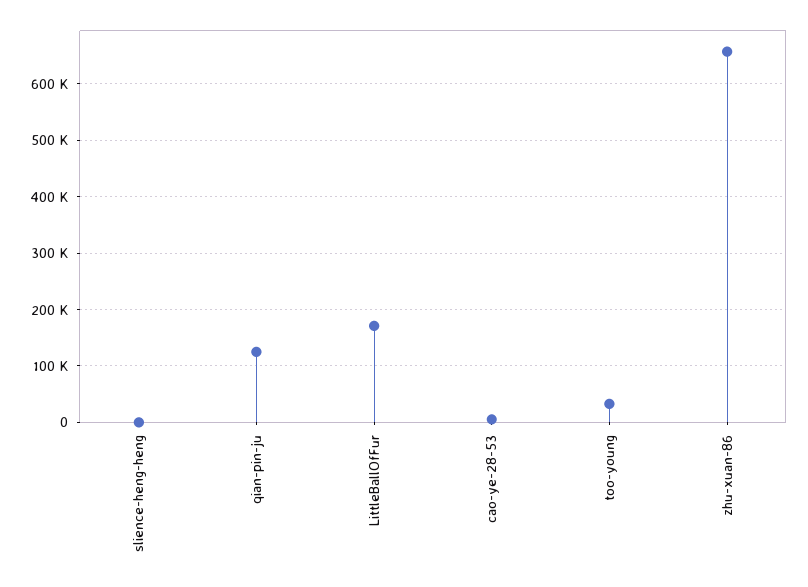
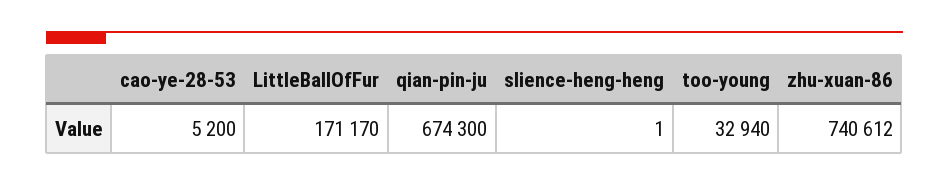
  {
    "slience-heng-heng": 1,
-   "qian-pin-ju": 120000,
+   "qian-pin-ju": 674300,
    "LittleBallOfFur": 171170,
    "cao-ye-28-53": 5200,
    "too-young": 32940,
-   "zhu-xuan-86": 660000
+   "zhu-xuan-86": 740612
  }

